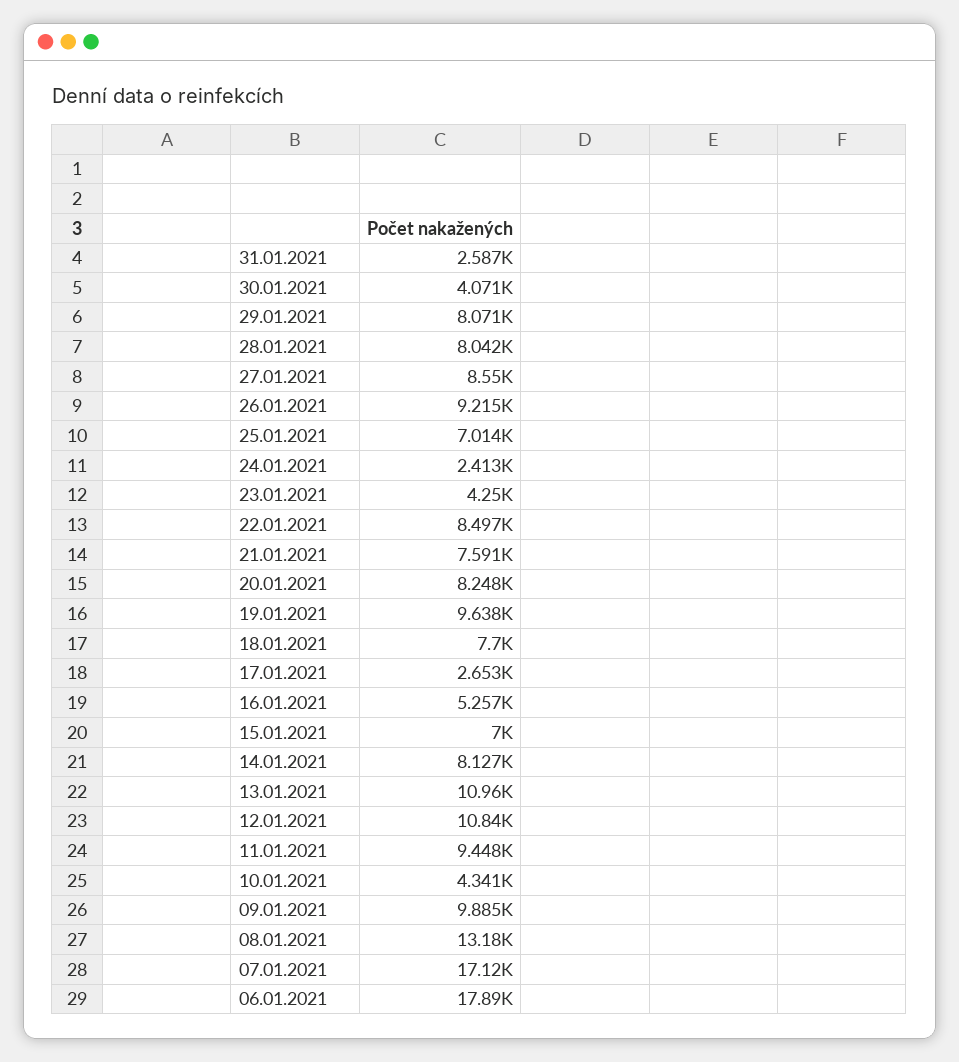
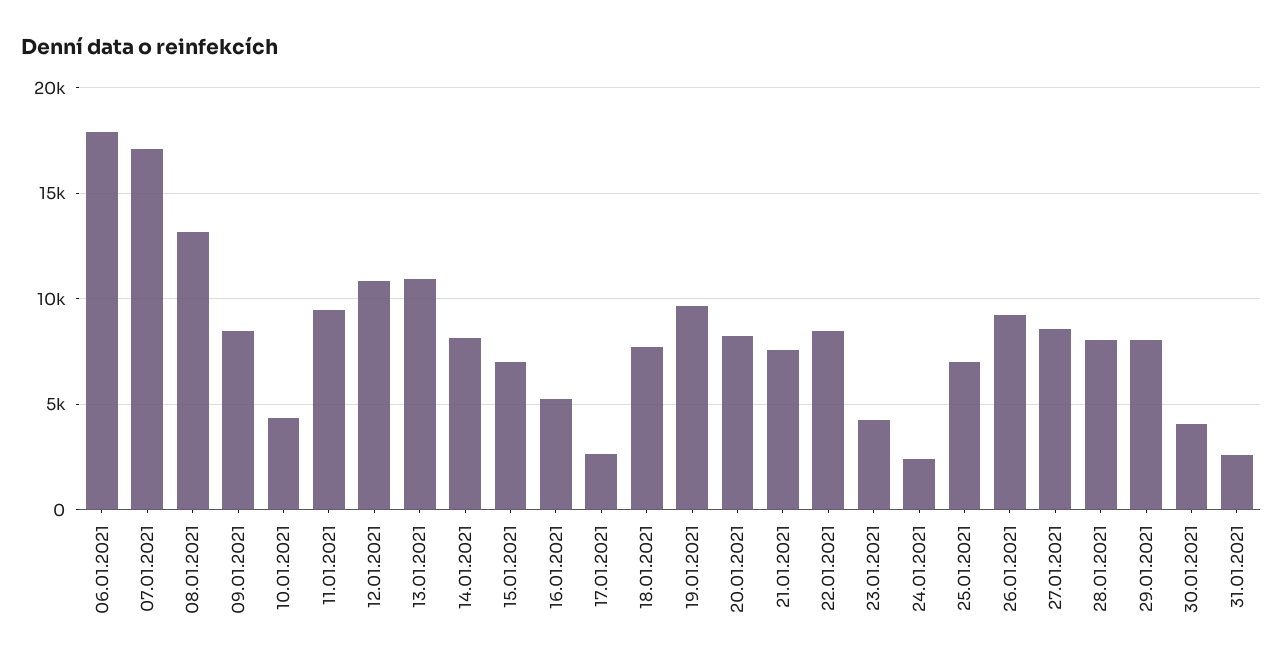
  {
    "31.01.2021": 2587,
    "30.01.2021": 4071,
    "29.01.2021": 8071,
    "28.01.2021": 8042,
    "27.01.2021": 8550,
    "26.01.2021": 9215,
    "25.01.2021": 7014,
    "24.01.2021": 2413,
    "23.01.2021": 4250,
    "22.01.2021": 8497,
    "21.01.2021": 7591,
    "20.01.2021": 8248,
    "19.01.2021": 9638,
    "18.01.2021": 7700,
    "17.01.2021": 2653,
    "16.01.2021": 5257,
    "15.01.2021": 7000,
    "14.01.2021": 8127,
    "13.01.2021": 10960,
    "12.01.2021": 10840,
    "11.01.2021": 9448,
    "10.01.2021": 4341,
-   "09.01.2021": 9885,
+   "09.01.2021": 8500,
    "08.01.2021": 13180,
    "07.01.2021": 17120,
    "06.01.2021": 17890
  }

